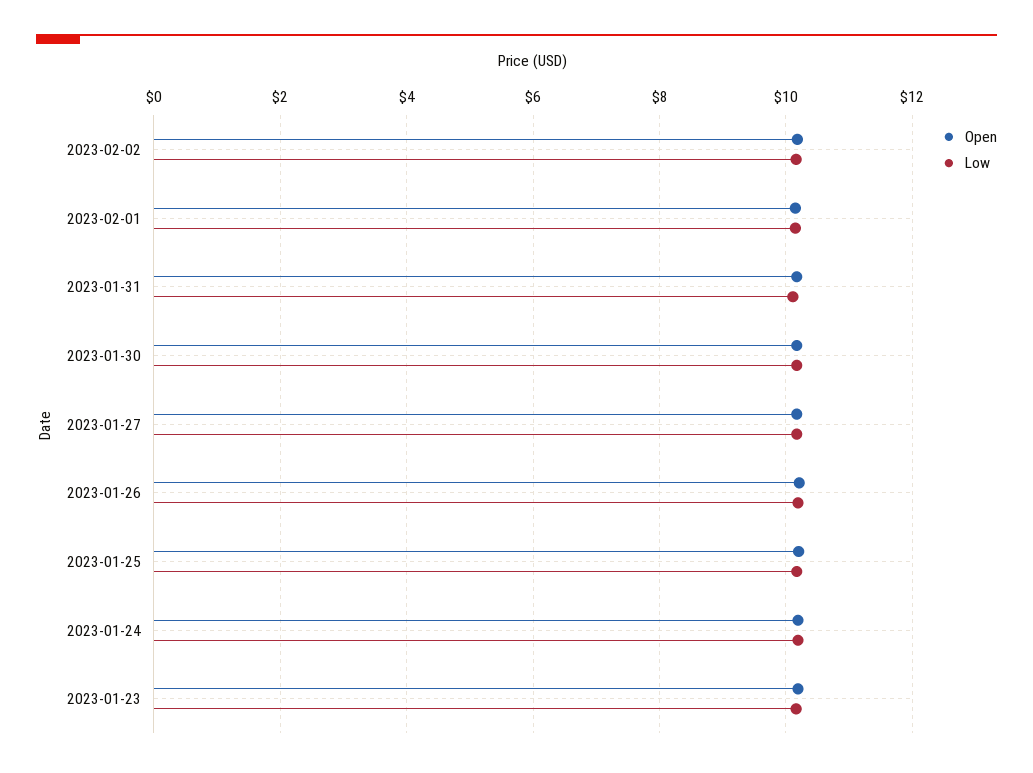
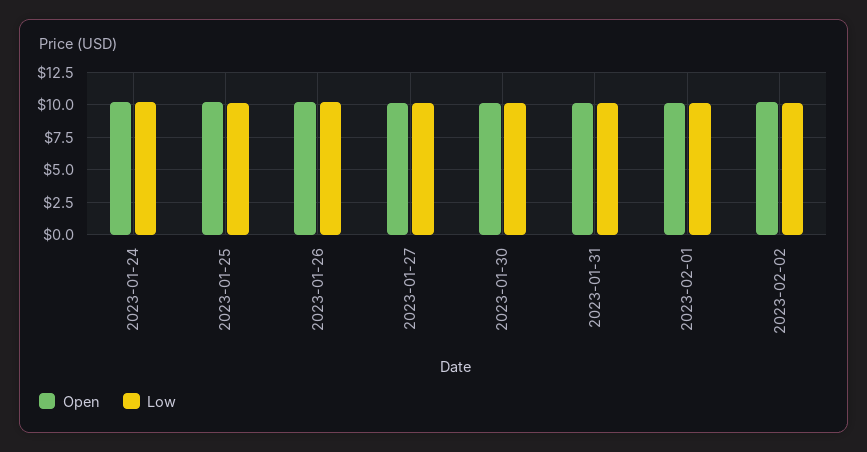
  {
    "Open": {
      "2023-02-02": 10.2,
      "2023-02-01": 10.2,
      "2023-01-31": 10.2,
      "2023-01-30": 10.2,
      "2023-01-27": 10.2,
      "2023-01-26": 10.2,
      "2023-01-25": 10.2,
-     "2023-01-24": 10.2,
+     "2023-01-24": 10.2
-     "2023-01-23": 10.2
    },
    "Low": {
      "2023-02-02": 10.2,
      "2023-02-01": 10.2,
      "2023-01-31": 10.2,
      "2023-01-30": 10.2,
      "2023-01-27": 10.2,
      "2023-01-26": 10.2,
      "2023-01-25": 10.2,
-     "2023-01-24": 10.2,
+     "2023-01-24": 10.2
-     "2023-01-23": 10.2
    }
  }

